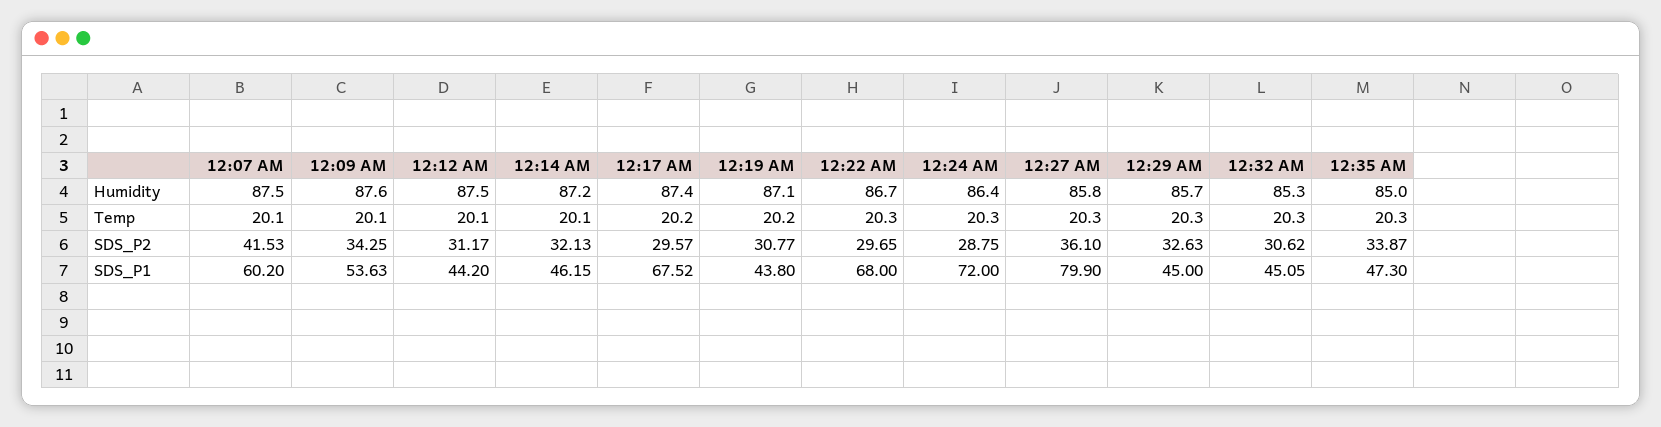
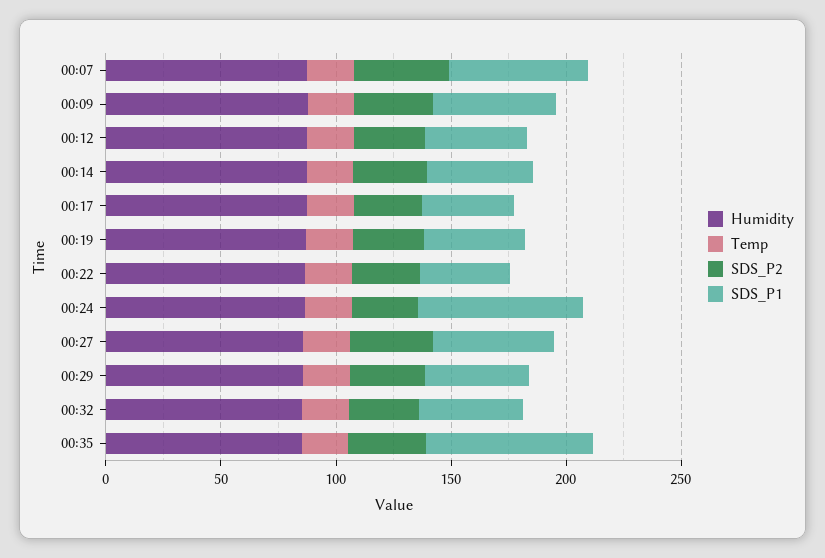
  {
    "Humidity": {
      "12:07 AM": 87.5,
      "12:09 AM": 87.6,
      "12:12 AM": 87.5,
      "12:14 AM": 87.2,
      "12:17 AM": 87.4,
      "12:19 AM": 87.1,
      "12:22 AM": 86.7,
      "12:24 AM": 86.4,
      "12:27 AM": 85.8,
      "12:29 AM": 85.7,
      "12:32 AM": 85.3,
      "12:35 AM": 85
    },
    "Temp": {
      "12:07 AM": 20.1,
      "12:09 AM": 20.1,
      "12:12 AM": 20.1,
      "12:14 AM": 20.1,
      "12:17 AM": 20.2,
      "12:19 AM": 20.2,
      "12:22 AM": 20.3,
      "12:24 AM": 20.3,
      "12:27 AM": 20.3,
      "12:29 AM": 20.3,
      "12:32 AM": 20.3,
      "12:35 AM": 20.3
    },
    "SDS_P2": {
      "12:07 AM": 41.53,
      "12:09 AM": 34.25,
      "12:12 AM": 31.17,
      "12:14 AM": 32.13,
      "12:17 AM": 29.57,
      "12:19 AM": 30.77,
      "12:22 AM": 29.65,
      "12:24 AM": 28.75,
      "12:27 AM": 36.1,
      "12:29 AM": 32.63,
      "12:32 AM": 30.62,
      "12:35 AM": 33.87
    },
    "SDS_P1": {
      "12:07 AM": 60.2,
      "12:09 AM": 53.63,
      "12:12 AM": 44.2,
      "12:14 AM": 46.15,
-     "12:17 AM": 67.52,
+     "12:17 AM": 40,
      "12:19 AM": 43.8,
-     "12:22 AM": 68,
+     "12:22 AM": 40,
      "12:24 AM": 72,
-     "12:27 AM": 79.9,
+     "12:27 AM": 50,
      "12:29 AM": 45,
      "12:32 AM": 45.05,
-     "12:35 AM": 47.3
+     "12:35 AM": 70
    }
  }

